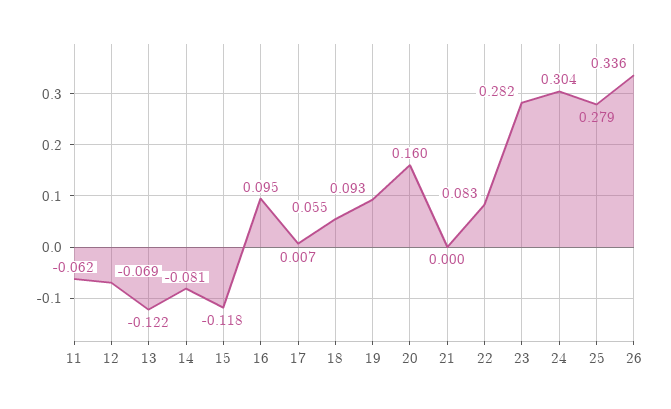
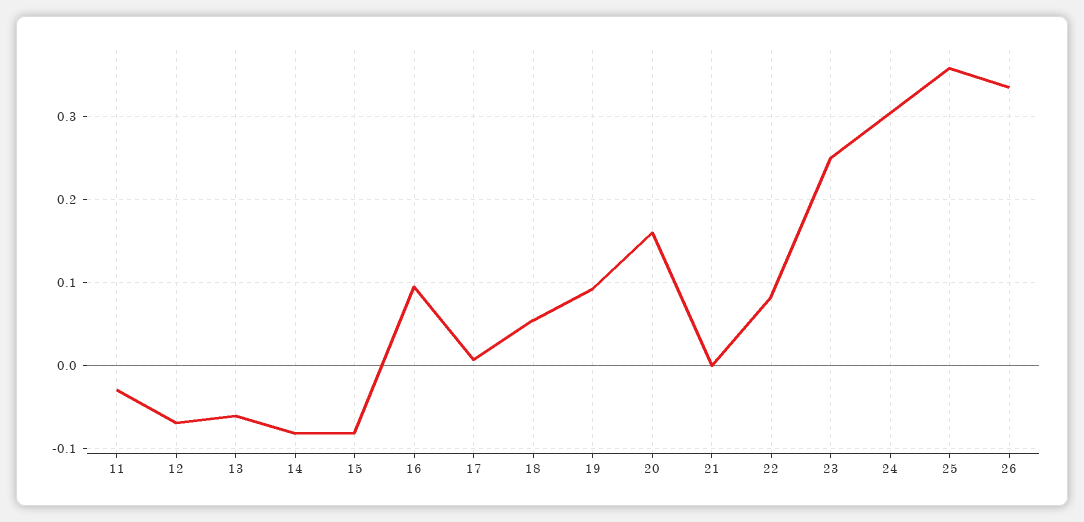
  {
-   "11": -0.062,
+   "11": -0.03,
    "12": -0.069,
-   "13": -0.122,
+   "13": -0.06,
    "14": -0.081,
-   "15": -0.118,
+   "15": -0.08,
    "16": 0.095,
    "17": 0.007,
    "18": 0.055,
    "19": 0.093,
    "20": 0.16,
    "21": 0,
    "22": 0.083,
-   "23": 0.282,
+   "23": 0.25,
    "24": 0.304,
-   "25": 0.279,
+   "25": 0.36,
    "26": 0.336
  }

